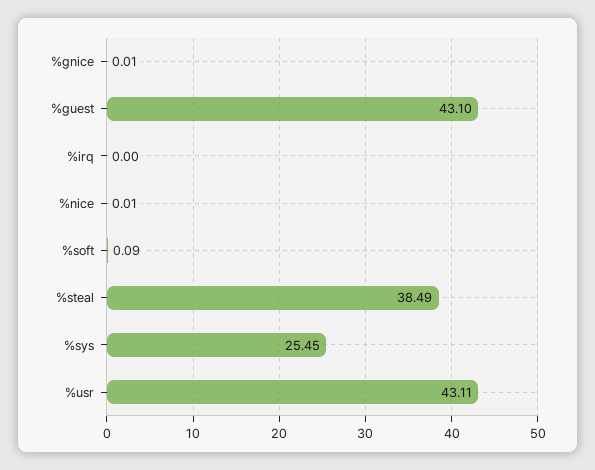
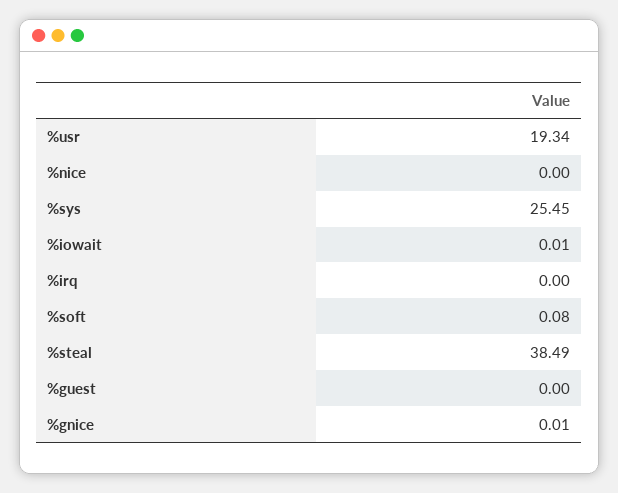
  {
    "%gnice": 0.01,
-   "%guest": 43.1,
+   "%guest": 0,
    "%irq": 0,
-   "%nice": 0.01,
+   "%nice": 0,
-   "%soft": 0.09,
+   "%soft": 0.08,
    "%steal": 38.49,
    "%sys": 25.45,
-   "%usr": 43.11
+   "%usr": 19.34,
+   "%iowait": 0.01
  }

